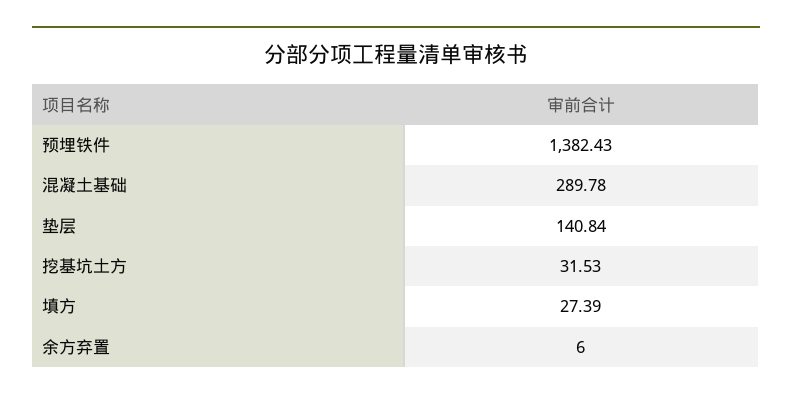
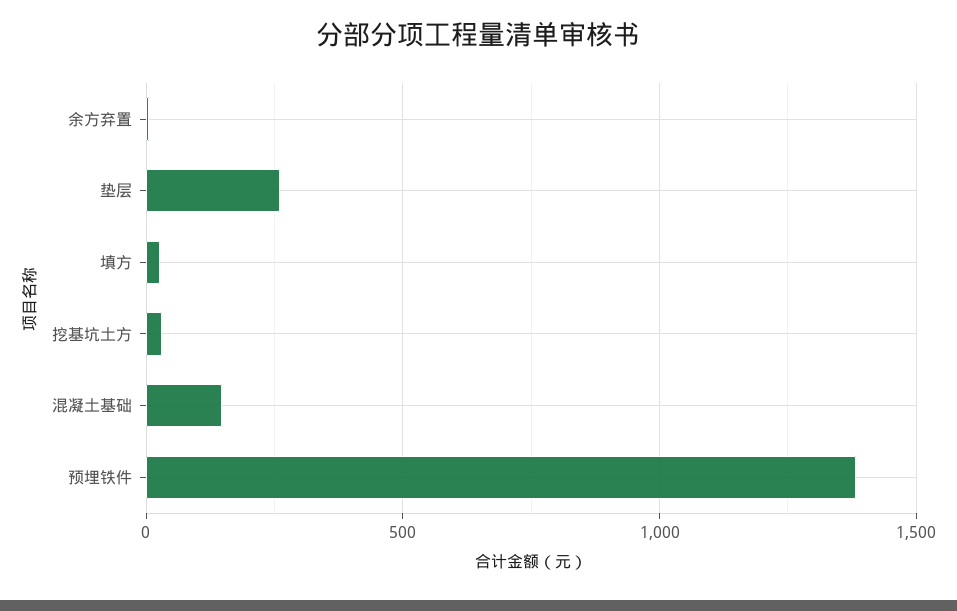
  {
    "预埋铁件": 1382.43,
-   "混凝土基础": 289.78,
+   "混凝土基础": 150,
-   "垫层": 140.84,
+   "垫层": 250,
    "挖基坑土方": 31.53,
    "填方": 27.39,
    "余方弃置": 6
  }

